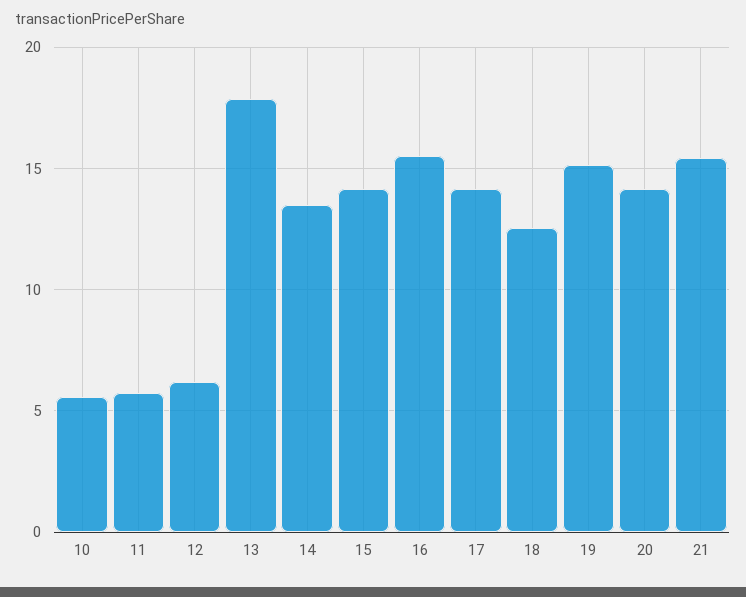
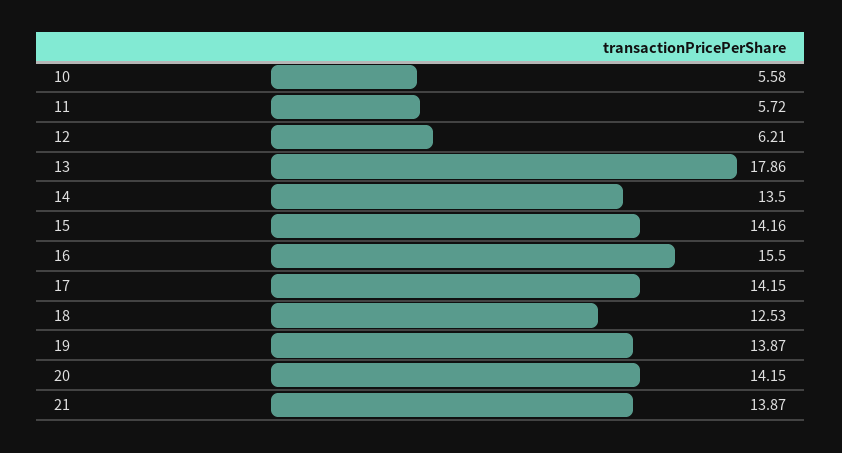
  {
    "10": 5.58,
    "11": 5.72,
    "12": 6.21,
    "13": 17.86,
    "14": 13.5,
    "15": 14.16,
    "16": 15.5,
    "17": 14.15,
    "18": 12.53,
-   "19": 15,
+   "19": 13.87,
    "20": 14.15,
-   "21": 15.5
+   "21": 13.87
  }

